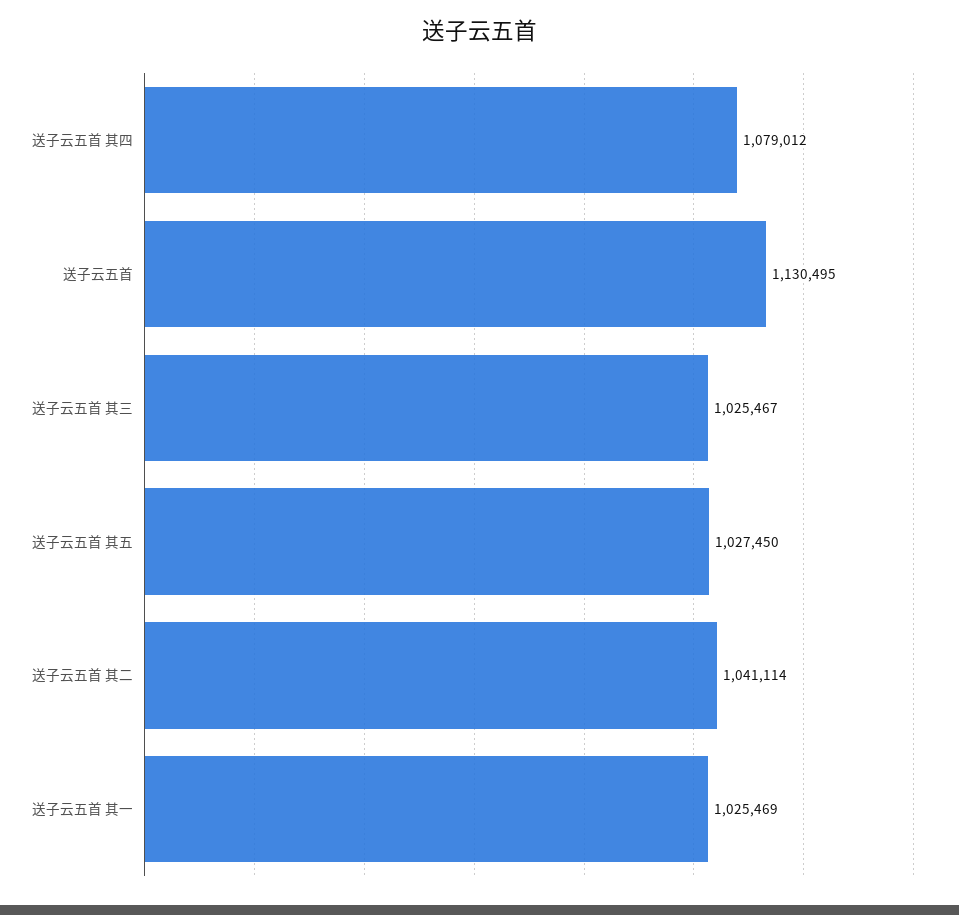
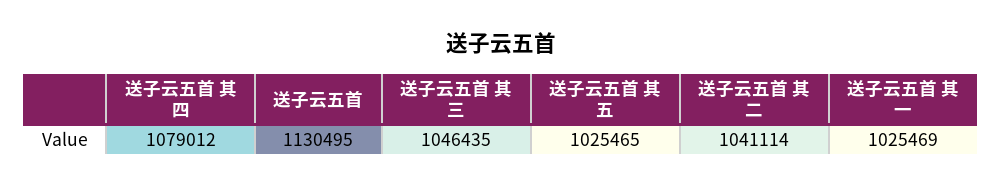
  {
    "送子云五首 其四": 1079012,
    "送子云五首": 1130495,
-   "送子云五首 其三": 1025467,
+   "送子云五首 其三": 1046435,
-   "送子云五首 其五": 1027450,
+   "送子云五首 其五": 1025465,
    "送子云五首 其二": 1041114,
    "送子云五首 其一": 1025469
  }

